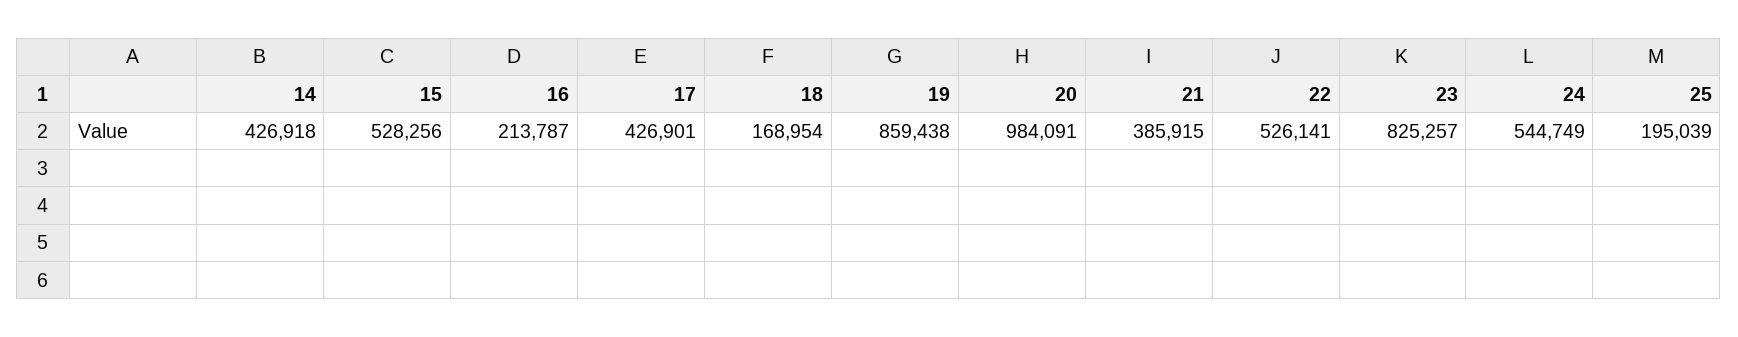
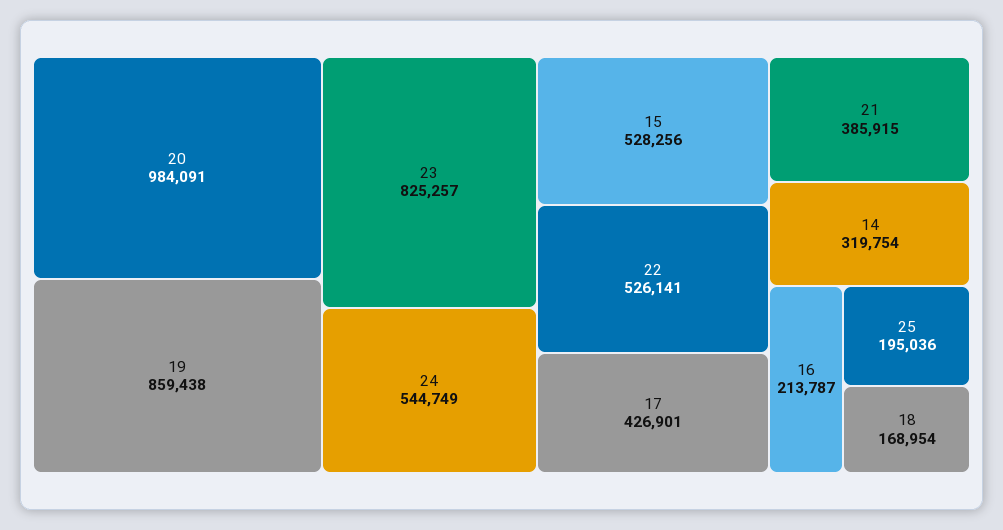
  {
-   "14": 426918,
+   "14": 319754,
    "15": 528256,
    "16": 213787,
    "17": 426901,
    "18": 168954,
    "19": 859438,
    "20": 984091,
    "21": 385915,
    "22": 526141,
    "23": 825257,
    "24": 544749,
-   "25": 195039
+   "25": 195036
  }

